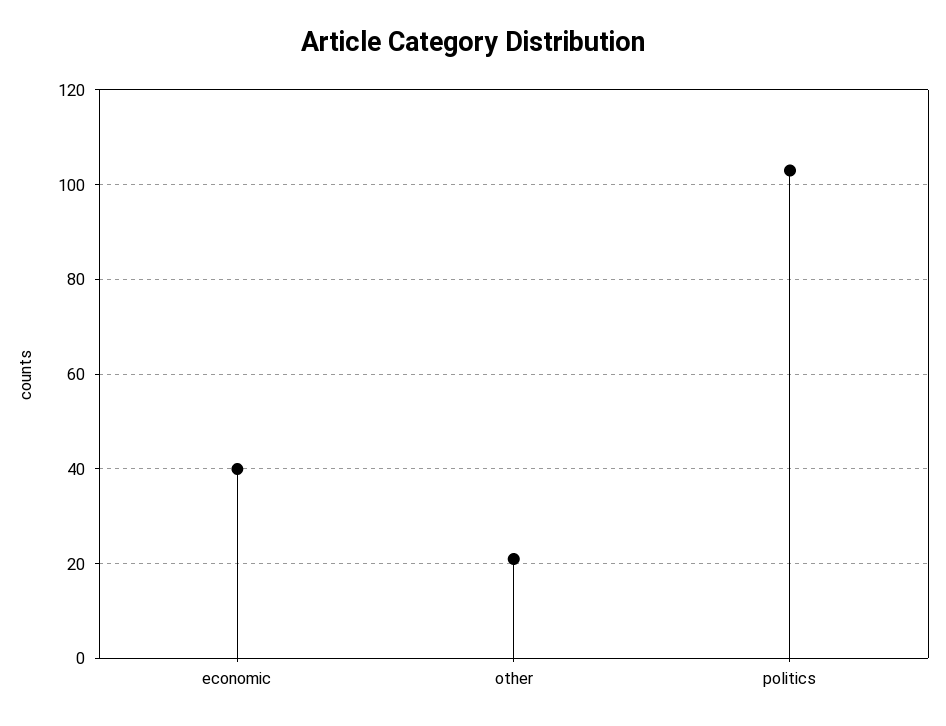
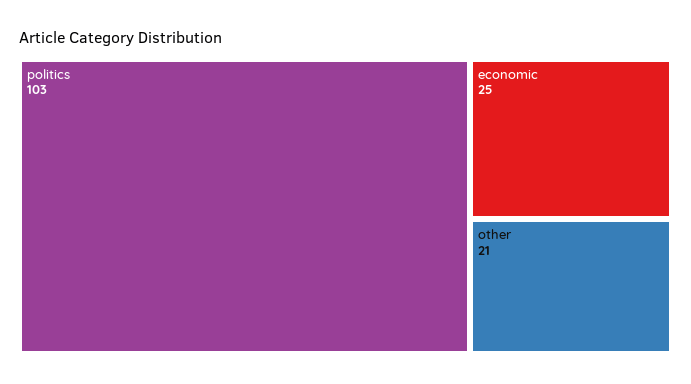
  {
-   "economic": 40,
+   "economic": 25,
    "other": 21,
    "politics": 103
  }

